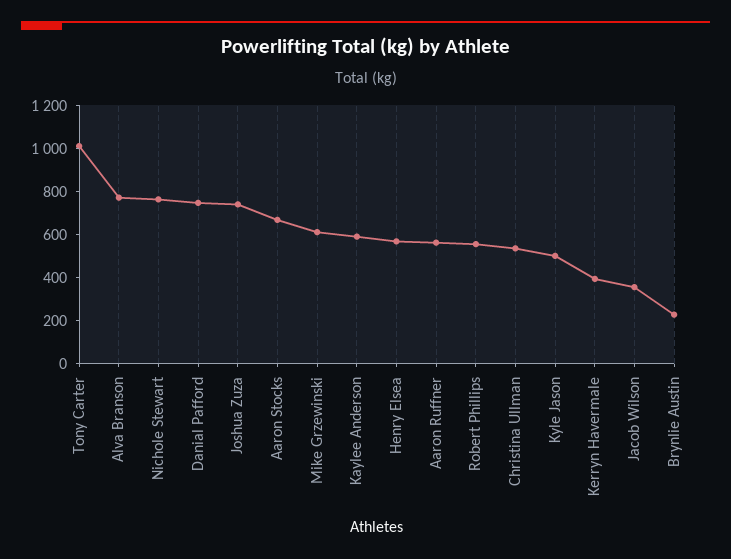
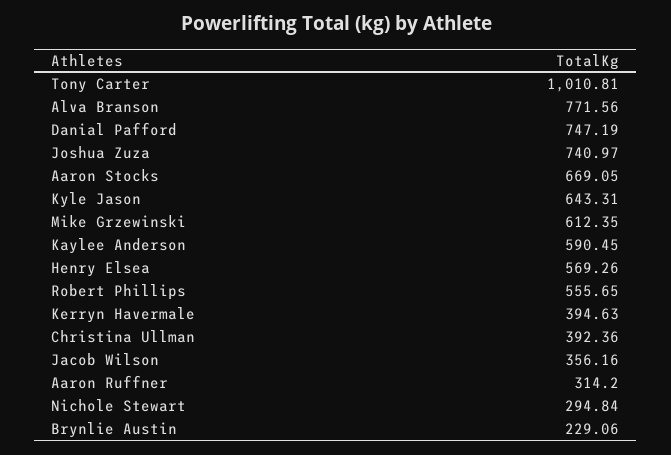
  {
    "Tony Carter": 1010.81,
    "Alva Branson": 771.56,
-   "Nichole Stewart": 750,
+   "Nichole Stewart": 294.84,
    "Danial Pafford": 747.19,
    "Joshua Zuza": 740.97,
    "Aaron Stocks": 669.05,
    "Mike Grzewinski": 612.35,
    "Kaylee Anderson": 590.45,
    "Henry Elsea": 569.26,
-   "Aaron Ruffner": 550,
+   "Aaron Ruffner": 314.2,
    "Robert Phillips": 555.65,
-   "Christina Ullman": 550,
+   "Christina Ullman": 392.36,
-   "Kyle Jason": 500,
+   "Kyle Jason": 643.31,
    "Kerryn Havermale": 394.63,
    "Jacob Wilson": 356.16,
    "Brynlie Austin": 229.06
  }

